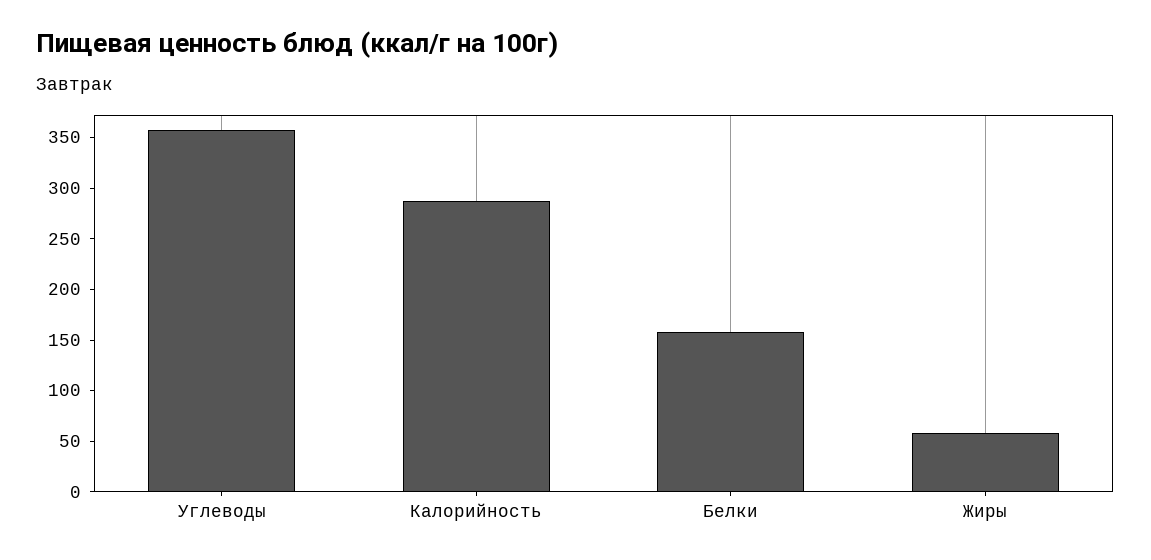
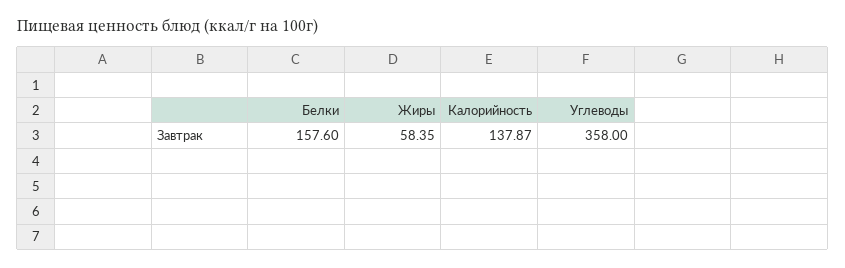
  {
    "Углеводы": 358,
-   "Калорийность": 290,
+   "Калорийность": 137.87,
    "Белки": 157.6,
    "Жиры": 58.35
  }

